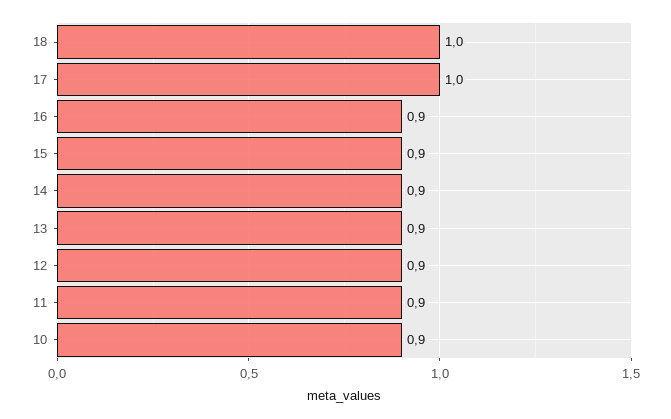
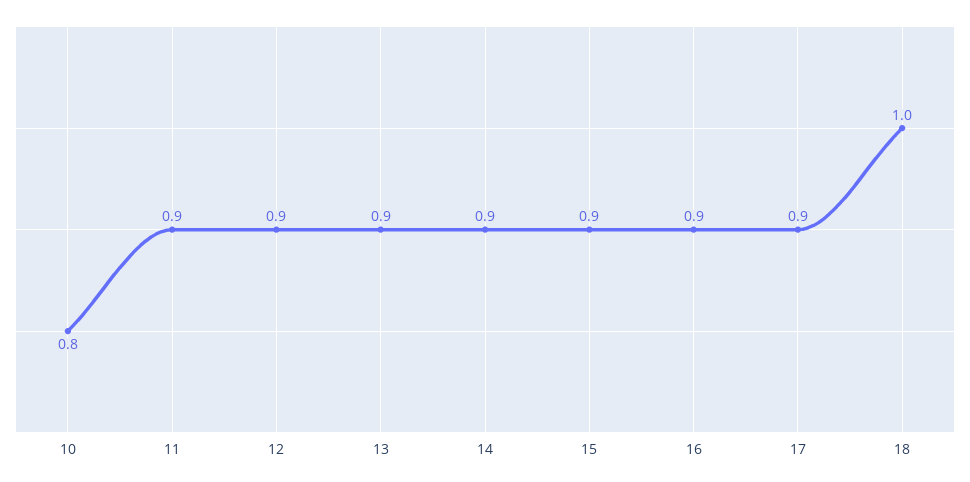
  {
    "18": 1,
-   "17": 1,
+   "17": 0.9,
    "16": 0.9,
    "15": 0.9,
    "14": 0.9,
    "13": 0.9,
    "12": 0.9,
    "11": 0.9,
-   "10": 0.9
+   "10": 0.8
  }

